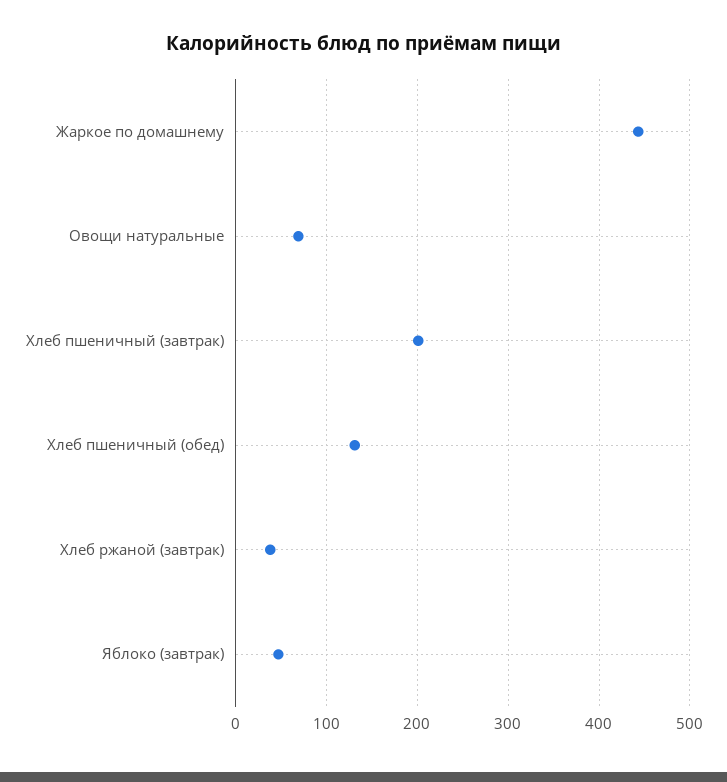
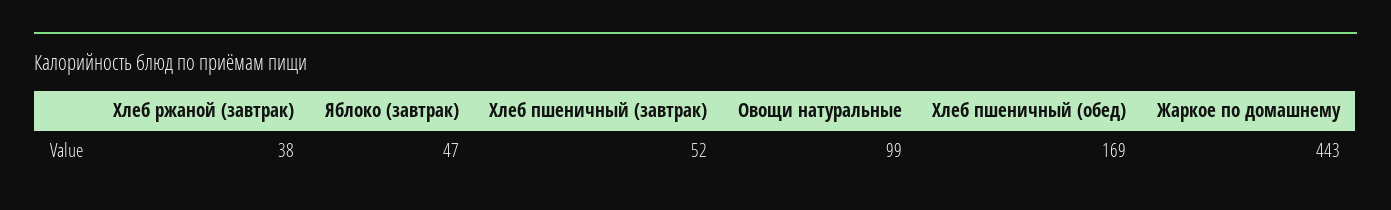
  {
    "Жаркое по домашнему": 443,
-   "Овощи натуральные": 70,
+   "Овощи натуральные": 99,
-   "Хлеб пшеничный (завтрак)": 200,
+   "Хлеб пшеничный (завтрак)": 52,
-   "Хлеб пшеничный (обед)": 130,
+   "Хлеб пшеничный (обед)": 169,
    "Хлеб ржаной (завтрак)": 38,
    "Яблоко (завтрак)": 47
  }

